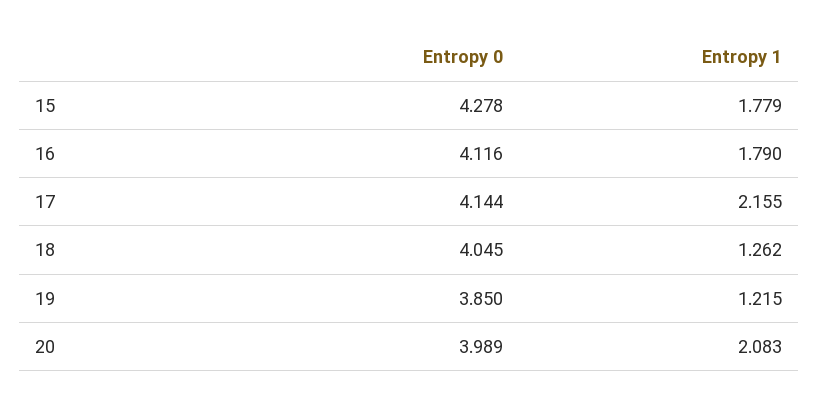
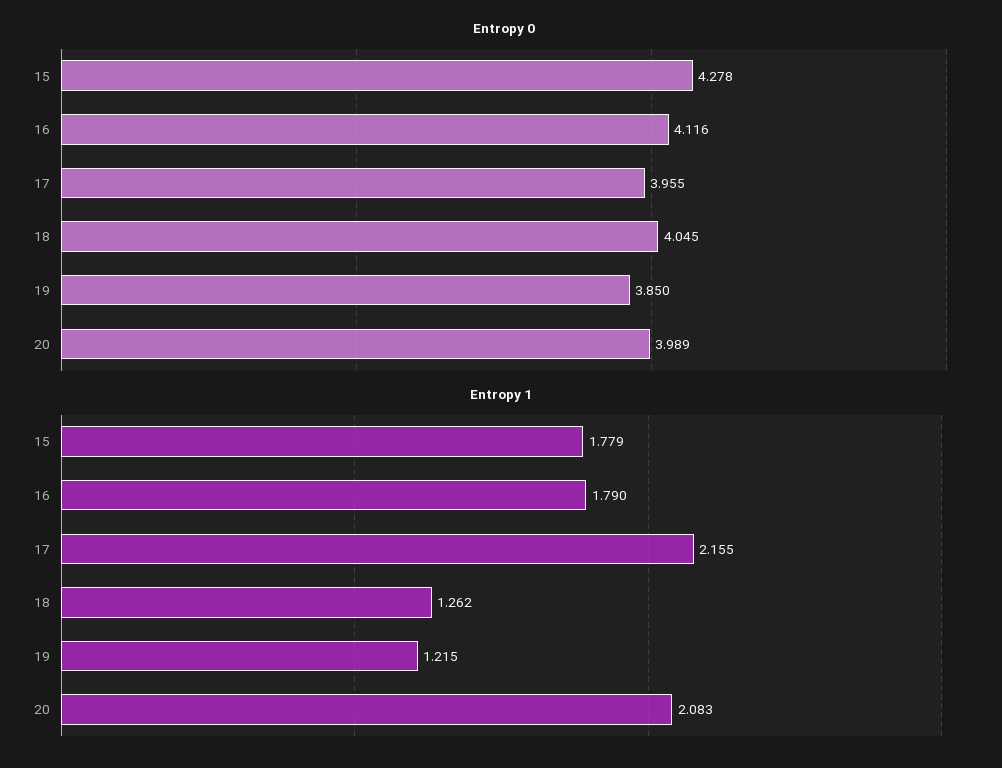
  {
    "Entropy 0": {
      "15": 4.278,
      "16": 4.116,
-     "17": 4.144,
+     "17": 3.955,
      "18": 4.045,
      "19": 3.85,
      "20": 3.989
    },
    "Entropy 1": {
      "15": 1.779,
      "16": 1.79,
      "17": 2.155,
      "18": 1.262,
      "19": 1.215,
      "20": 2.083
    }
  }

